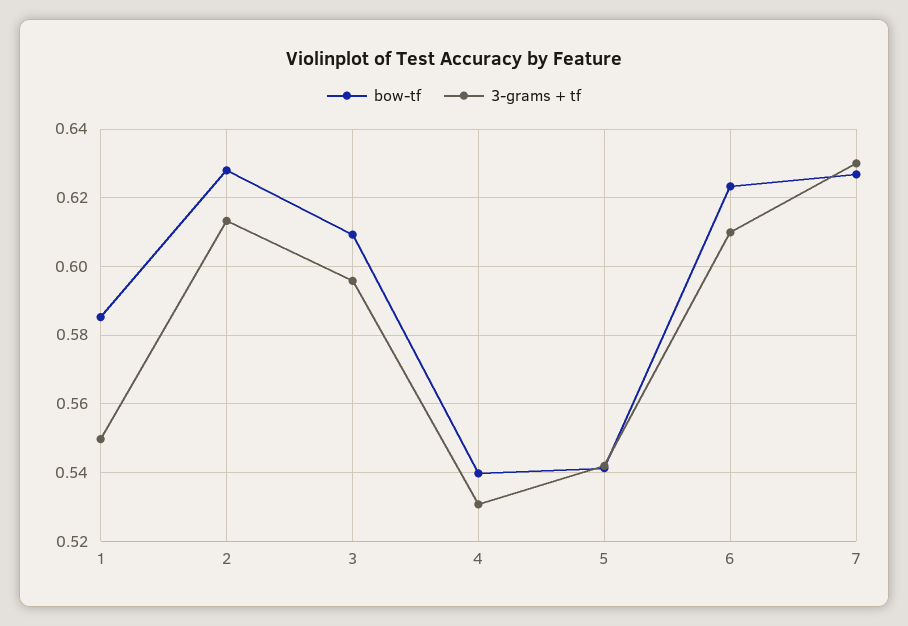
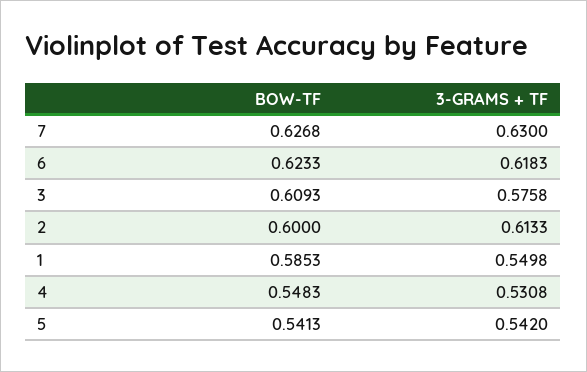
  {
    "bow-tf": {
      "1": 0.5853,
-     "2": 0.628,
+     "2": 0.6,
      "3": 0.6093,
-     "4": 0.54,
+     "4": 0.5483,
      "5": 0.5413,
      "6": 0.6233,
      "7": 0.6268
    },
    "3-grams + tf": {
      "1": 0.5498,
      "2": 0.6133,
-     "3": 0.596,
+     "3": 0.5758,
      "4": 0.5308,
      "5": 0.542,
-     "6": 0.61,
+     "6": 0.6183,
      "7": 0.63
    }
  }

